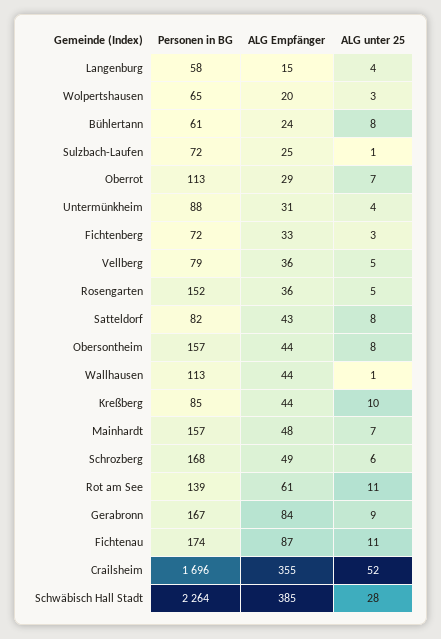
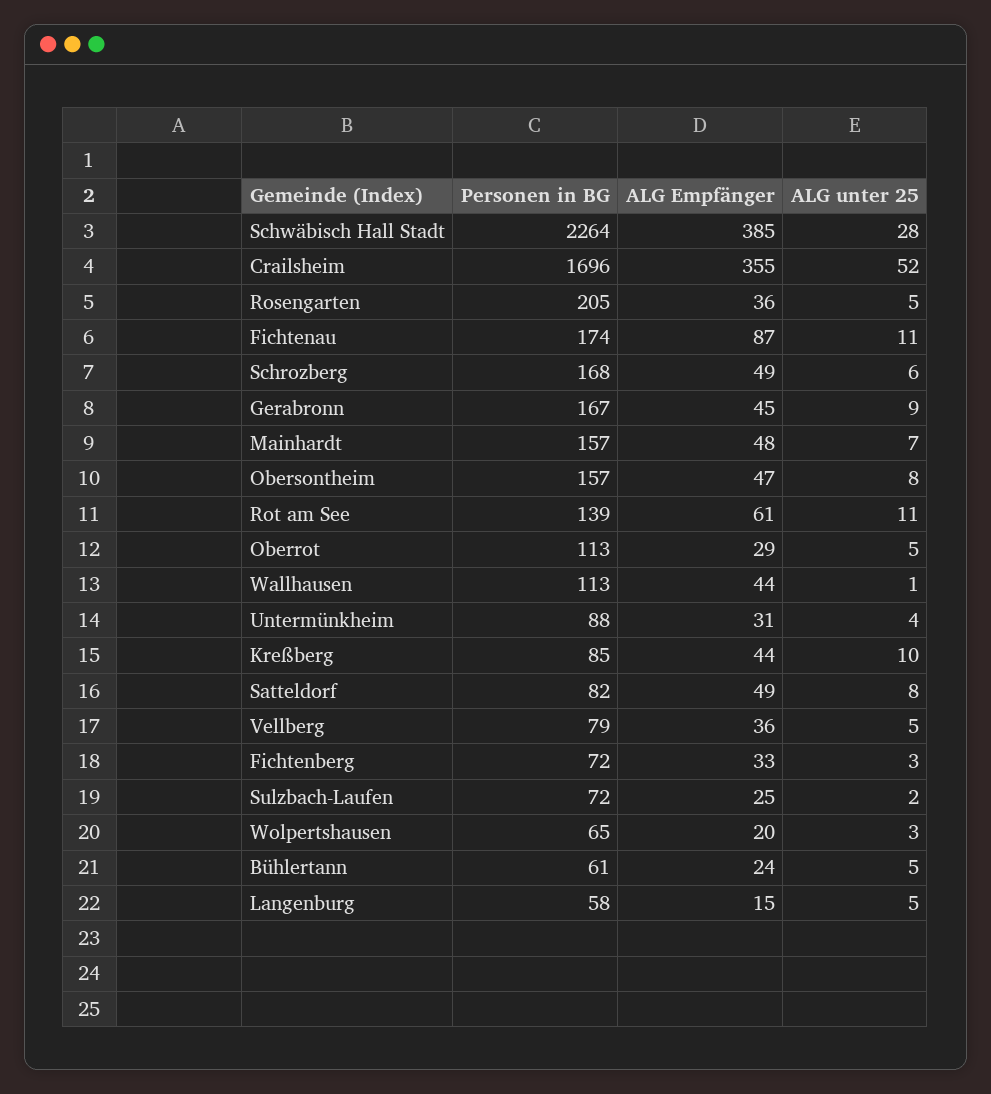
  {
    "Personen in BG": {
      "Langenburg": 58,
      "Wolpertshausen": 65,
      "Bühlertann": 61,
      "Sulzbach-Laufen": 72,
      "Oberrot": 113,
      "Untermünkheim": 88,
      "Fichtenberg": 72,
      "Vellberg": 79,
-     "Rosengarten": 152,
+     "Rosengarten": 205,
      "Satteldorf": 82,
      "Obersontheim": 157,
      "Wallhausen": 113,
      "Kreßberg": 85,
      "Mainhardt": 157,
      "Schrozberg": 168,
      "Rot am See": 139,
      "Gerabronn": 167,
      "Fichtenau": 174,
      "Crailsheim": 1696,
      "Schwäbisch Hall Stadt": 2264
    },
    "ALG Empfänger": {
      "Langenburg": 15,
      "Wolpertshausen": 20,
      "Bühlertann": 24,
      "Sulzbach-Laufen": 25,
      "Oberrot": 29,
      "Untermünkheim": 31,
      "Fichtenberg": 33,
      "Vellberg": 36,
      "Rosengarten": 36,
-     "Satteldorf": 43,
+     "Satteldorf": 49,
-     "Obersontheim": 44,
+     "Obersontheim": 47,
      "Wallhausen": 44,
      "Kreßberg": 44,
      "Mainhardt": 48,
      "Schrozberg": 49,
      "Rot am See": 61,
-     "Gerabronn": 84,
+     "Gerabronn": 45,
      "Fichtenau": 87,
      "Crailsheim": 355,
      "Schwäbisch Hall Stadt": 385
    },
    "ALG unter 25": {
-     "Langenburg": 4,
+     "Langenburg": 5,
      "Wolpertshausen": 3,
-     "Bühlertann": 8,
+     "Bühlertann": 5,
-     "Sulzbach-Laufen": 1,
+     "Sulzbach-Laufen": 2,
-     "Oberrot": 7,
+     "Oberrot": 5,
      "Untermünkheim": 4,
      "Fichtenberg": 3,
      "Vellberg": 5,
      "Rosengarten": 5,
      "Satteldorf": 8,
      "Obersontheim": 8,
      "Wallhausen": 1,
      "Kreßberg": 10,
      "Mainhardt": 7,
      "Schrozberg": 6,
      "Rot am See": 11,
      "Gerabronn": 9,
      "Fichtenau": 11,
      "Crailsheim": 52,
      "Schwäbisch Hall Stadt": 28
    }
  }

